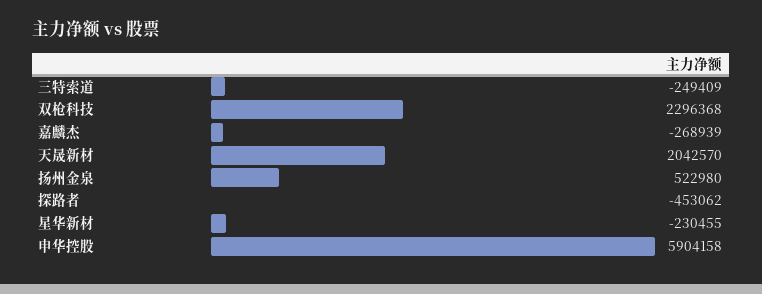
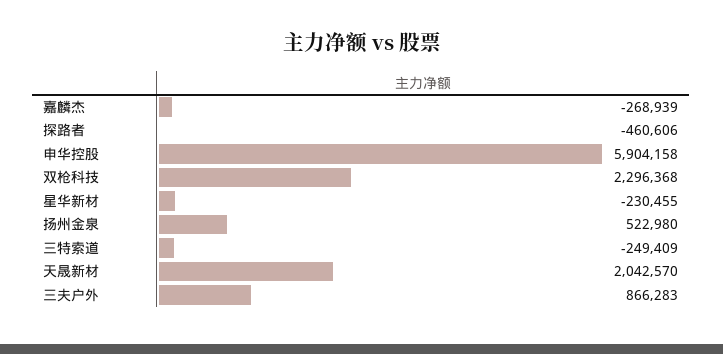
  {
    "三特索道": -249409,
    "双枪科技": 2296368,
    "嘉麟杰": -268939,
    "天晟新材": 2042570,
    "扬州金泉": 522980,
-   "探路者": -453062,
+   "探路者": -460606,
    "星华新材": -230455,
-   "申华控股": 5904158
+   "申华控股": 5904158,
+   "三夫户外": 866283
  }

